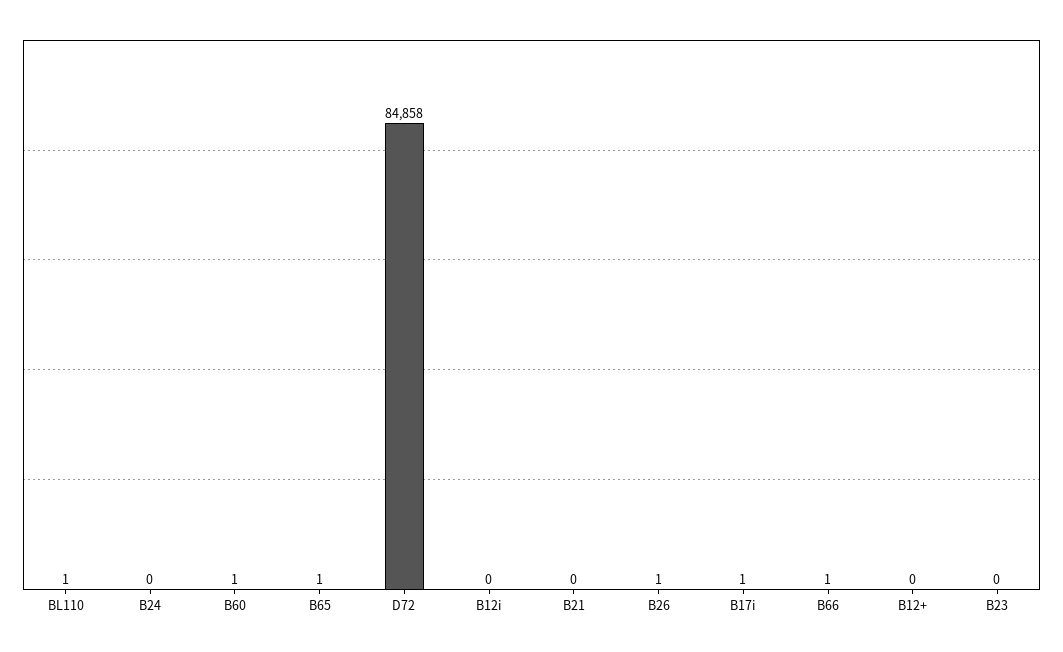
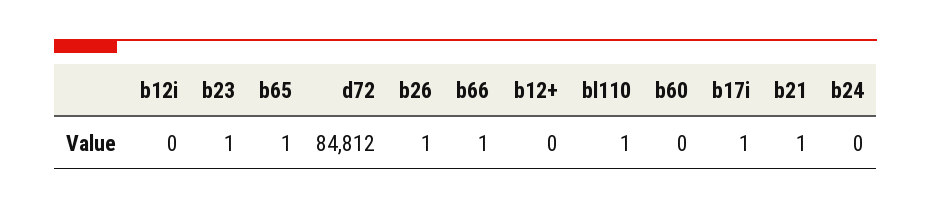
  {
    "BL110": 1,
    "B24": 0,
-   "B60": 1,
+   "B60": 0,
    "B65": 1,
-   "D72": 84858,
+   "D72": 84812,
    "B12i": 0,
-   "B21": 0,
+   "B21": 1,
    "B26": 1,
    "B17i": 1,
    "B66": 1,
    "B12+": 0,
-   "B23": 0
+   "B23": 1
  }

